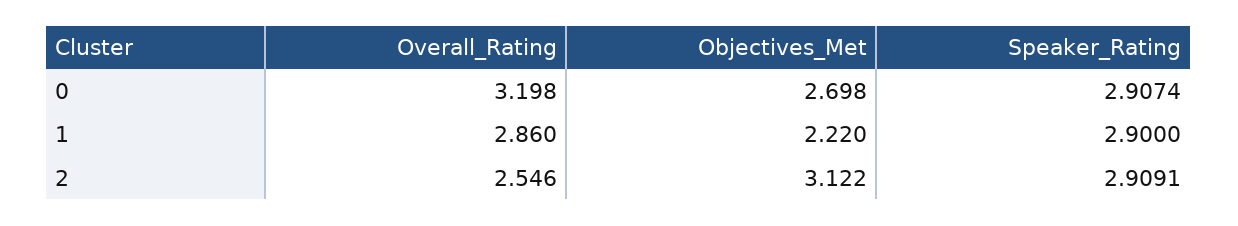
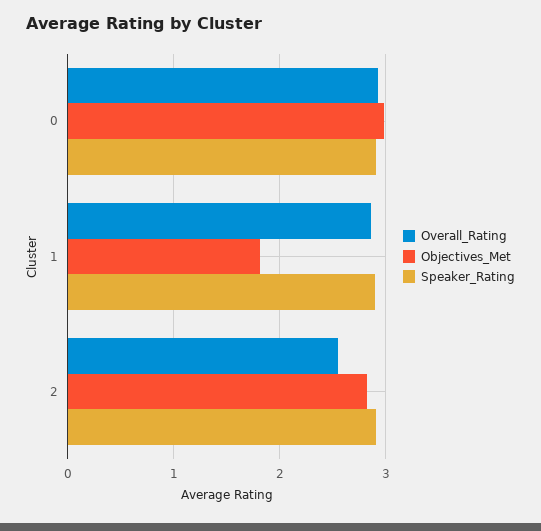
  {
    "Overall_Rating": {
-     "0": 3.198,
+     "0": 2.9,
      "1": 2.86,
      "2": 2.546
    },
    "Objectives_Met": {
-     "0": 2.698,
+     "0": 3,
-     "1": 2.22,
+     "1": 1.8,
-     "2": 3.122
+     "2": 2.8
    },
    "Speaker_Rating": {
      "0": 2.9074,
      "1": 2.9,
      "2": 2.9091
    }
  }

